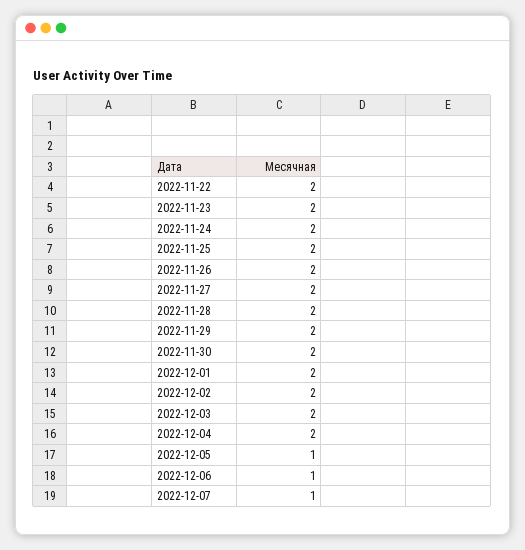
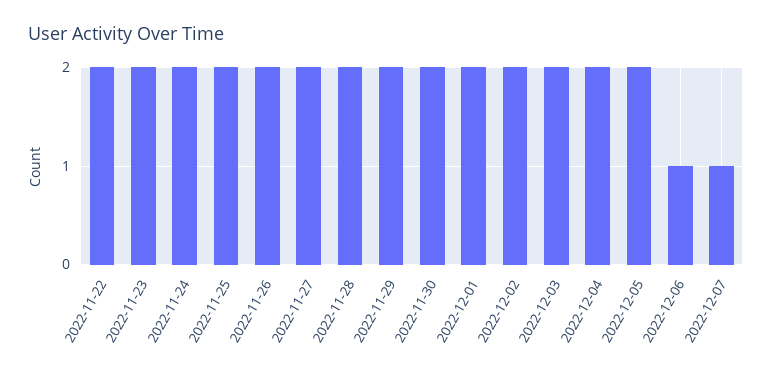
  {
    "2022-11-22": 2,
    "2022-11-23": 2,
    "2022-11-24": 2,
    "2022-11-25": 2,
    "2022-11-26": 2,
    "2022-11-27": 2,
    "2022-11-28": 2,
    "2022-11-29": 2,
    "2022-11-30": 2,
    "2022-12-01": 2,
    "2022-12-02": 2,
    "2022-12-03": 2,
    "2022-12-04": 2,
-   "2022-12-05": 1,
+   "2022-12-05": 2,
    "2022-12-06": 1,
    "2022-12-07": 1
  }

